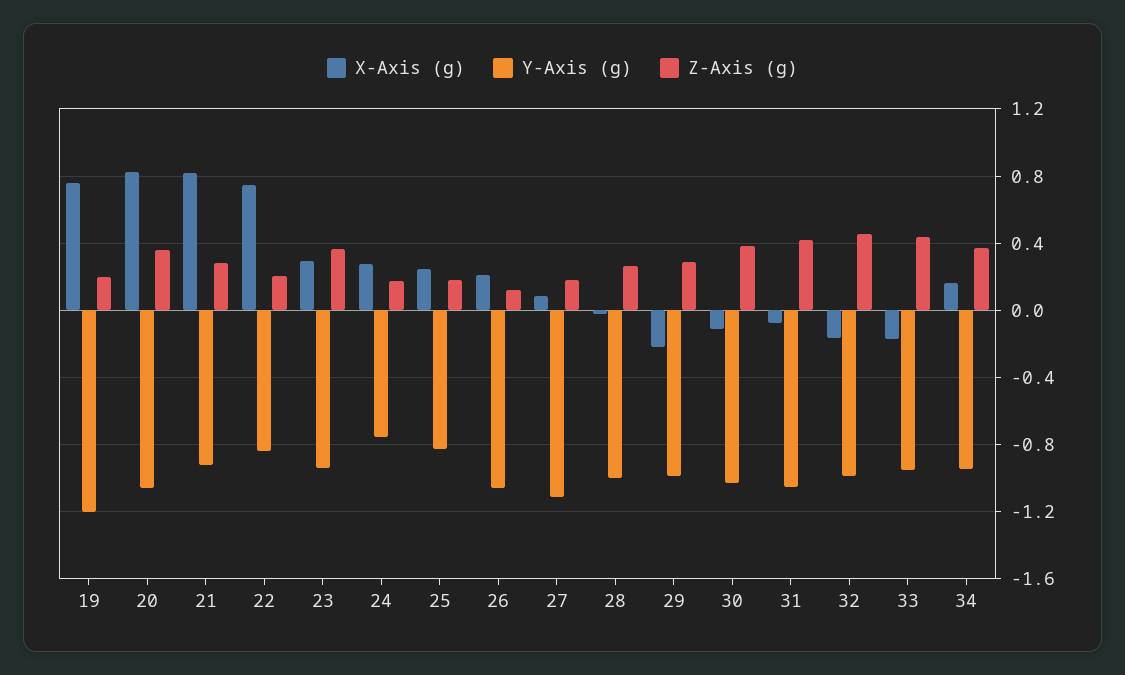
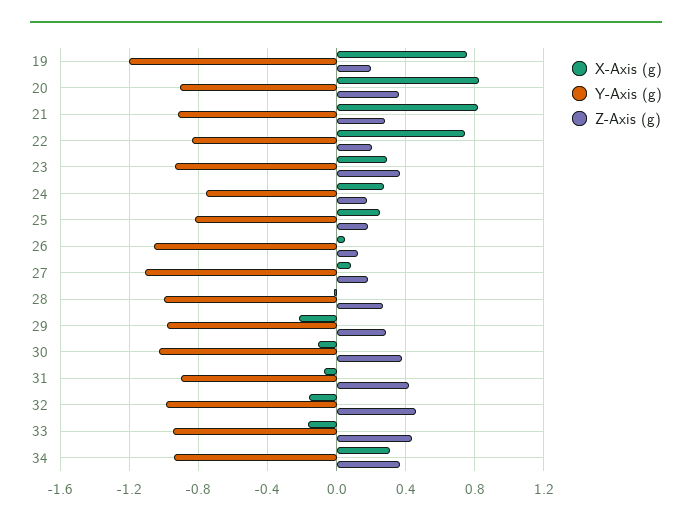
  {
    "X-Axis (g)": {
      "19": 0.75,
      "20": 0.8,
      "21": 0.8,
      "22": 0.75,
      "23": 0.3,
      "24": 0.3,
      "25": 0.25,
-     "26": 0.2,
+     "26": 0.05,
      "27": 0.1,
      "28": 0,
      "29": -0.2,
      "30": -0.1,
      "31": -0.1,
      "32": -0.15,
      "33": -0.15,
-     "34": 0.15
+     "34": 0.3
    },
    "Y-Axis (g)": {
      "19": -1.2,
-     "20": -1.05,
+     "20": -0.9,
      "21": -0.9,
      "22": -0.85,
      "23": -0.95,
      "24": -0.75,
      "25": -0.8,
      "26": -1.05,
      "27": -1.1,
      "28": -1,
      "29": -1,
      "30": -1.05,
-     "31": -1.05,
+     "31": -0.9,
      "32": -1,
      "33": -0.95,
      "34": -0.95
    },
    "Z-Axis (g)": {
      "19": 0.2,
      "20": 0.35,
      "21": 0.3,
      "22": 0.2,
      "23": 0.35,
      "24": 0.2,
      "25": 0.2,
      "26": 0.1,
      "27": 0.2,
      "28": 0.25,
      "29": 0.3,
      "30": 0.4,
      "31": 0.4,
      "32": 0.45,
      "33": 0.45,
      "34": 0.35
    }
  }

